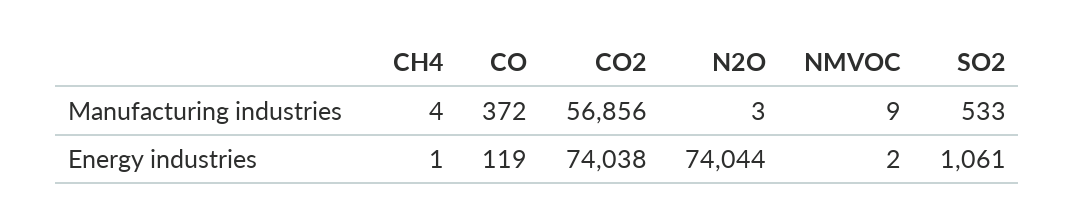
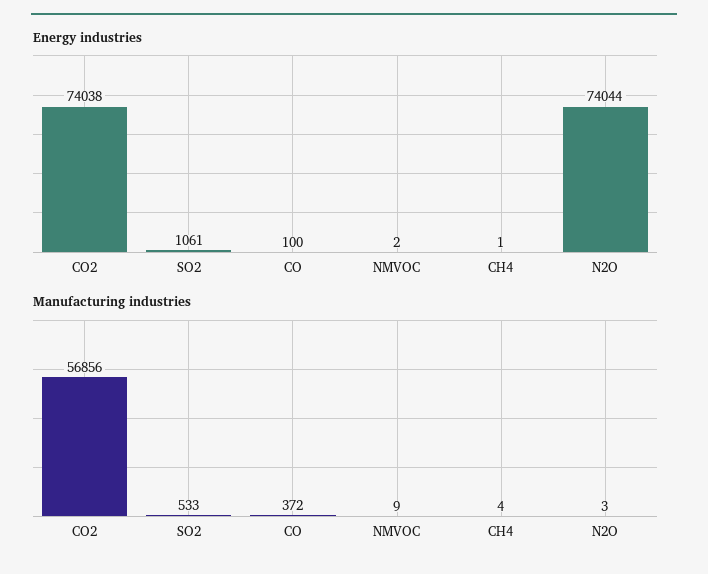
  {
    "Manufacturing industries": {
      "CH4": 4,
      "CO": 372,
      "CO2": 56856,
      "N2O": 3,
      "NMVOC": 9,
      "SO2": 533
    },
    "Energy industries": {
      "CH4": 1,
-     "CO": 119,
+     "CO": 100,
      "CO2": 74038,
      "N2O": 74044,
      "NMVOC": 2,
      "SO2": 1061
    }
  }

